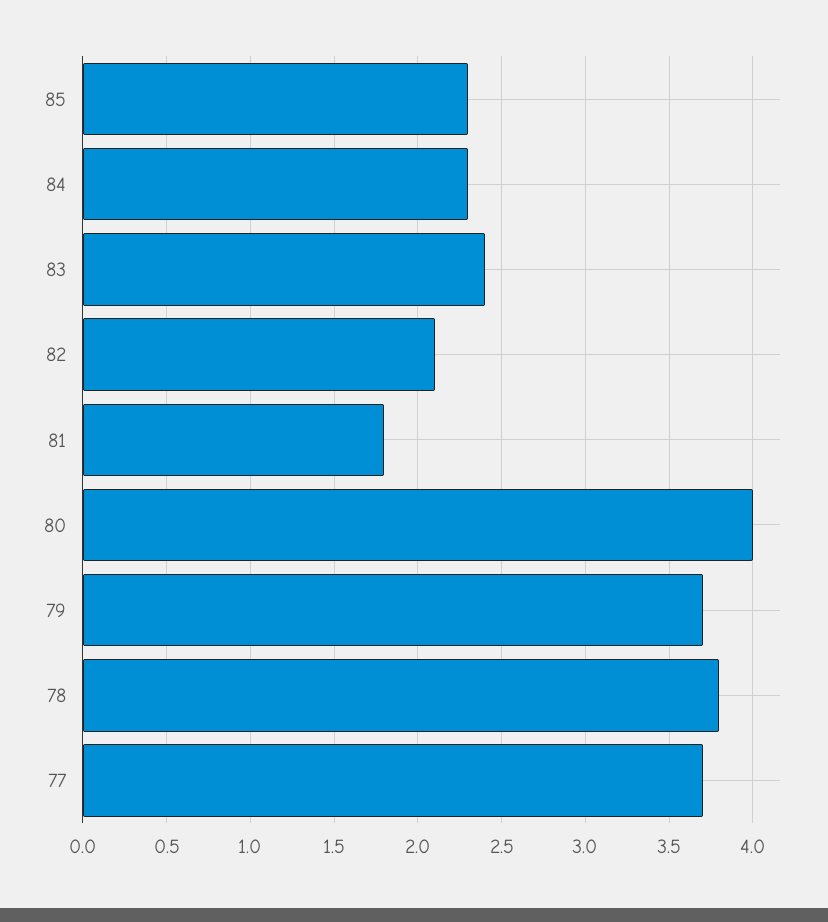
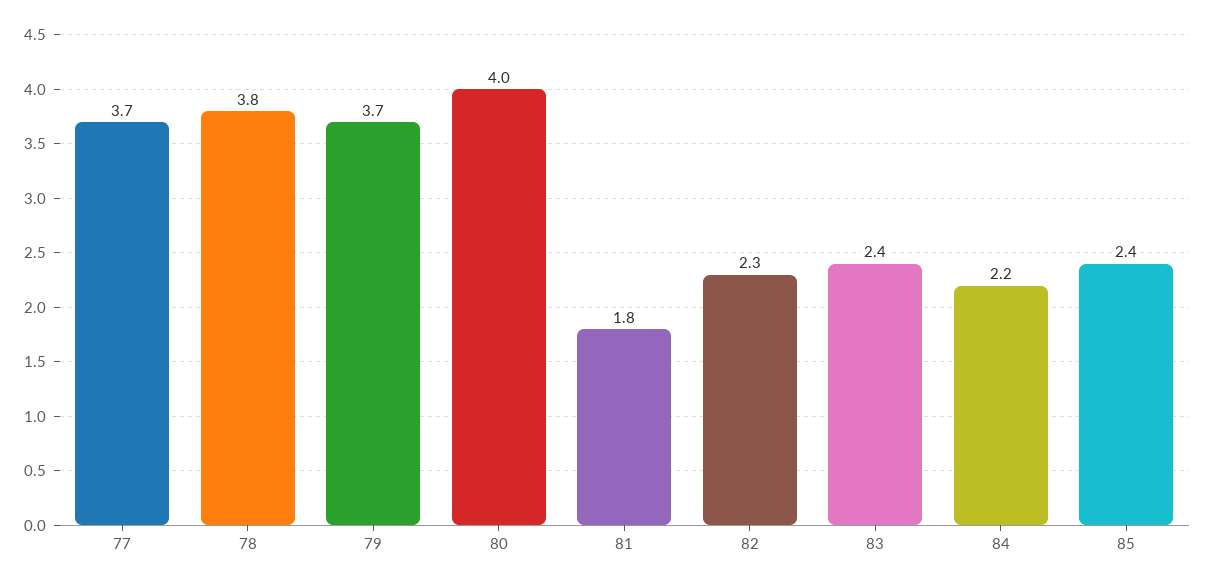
  {
-   "85": 2.3,
+   "85": 2.4,
-   "84": 2.3,
+   "84": 2.2,
    "83": 2.4,
-   "82": 2.1,
+   "82": 2.3,
    "81": 1.8,
    "80": 4,
    "79": 3.7,
    "78": 3.8,
    "77": 3.7
  }

